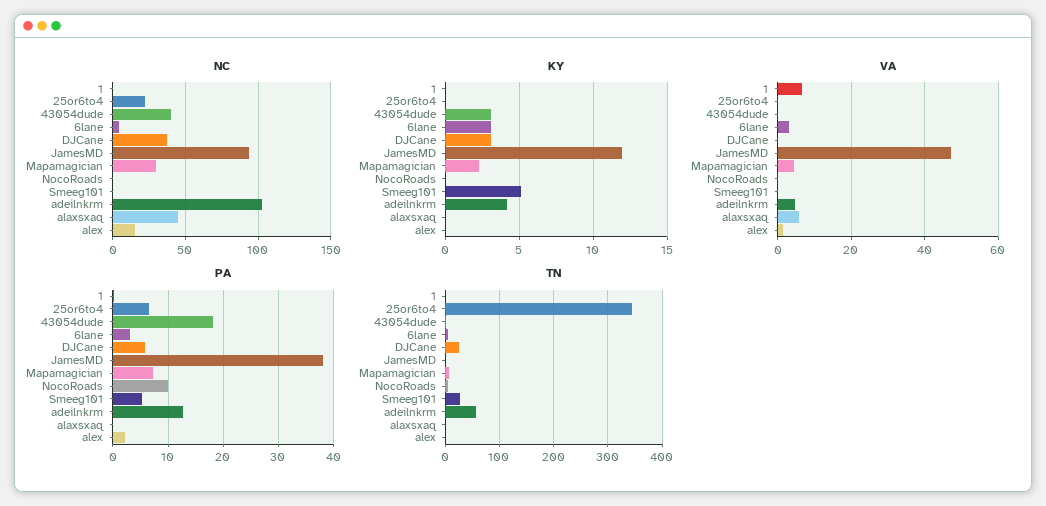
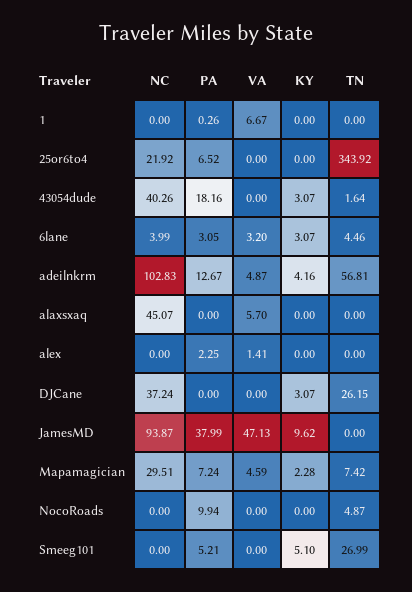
  {
    "NC": {
      "1": 0,
      "25or6to4": 21.92,
      "43054dude": 40.26,
      "6lane": 3.99,
      "DJCane": 37.24,
      "JamesMD": 93.87,
      "Mapamagician": 29.51,
      "NocoRoads": 0,
      "Smeeg101": 0,
      "adeilnkrm": 102.83,
      "alaxsxaq": 45.07,
-     "alex": 15
+     "alex": 0
    },
    "KY": {
      "1": 0,
      "25or6to4": 0,
      "43054dude": 3.07,
      "6lane": 3.07,
      "DJCane": 3.07,
-     "JamesMD": 12,
+     "JamesMD": 9.62,
      "Mapamagician": 2.28,
      "NocoRoads": 0,
      "Smeeg101": 5.1,
      "adeilnkrm": 4.16,
      "alaxsxaq": 0,
      "alex": 0
    },
    "VA": {
      "1": 6.67,
      "25or6to4": 0,
      "43054dude": 0,
      "6lane": 3.2,
      "DJCane": 0,
      "JamesMD": 47.13,
      "Mapamagician": 4.59,
      "NocoRoads": 0,
      "Smeeg101": 0,
      "adeilnkrm": 4.87,
      "alaxsxaq": 5.7,
      "alex": 1.41
    },
    "PA": {
      "1": 0.26,
      "25or6to4": 6.52,
      "43054dude": 18.16,
      "6lane": 3.05,
-     "DJCane": 6,
+     "DJCane": 0,
      "JamesMD": 37.99,
      "Mapamagician": 7.24,
      "NocoRoads": 9.94,
      "Smeeg101": 5.21,
      "adeilnkrm": 12.67,
      "alaxsxaq": 0,
      "alex": 2.25
    },
    "TN": {
      "1": 0,
      "25or6to4": 343.92,
      "43054dude": 1.64,
      "6lane": 4.46,
      "DJCane": 26.15,
      "JamesMD": 0,
      "Mapamagician": 7.42,
      "NocoRoads": 4.87,
      "Smeeg101": 26.99,
      "adeilnkrm": 56.81,
      "alaxsxaq": 0,
      "alex": 0
    }
  }

